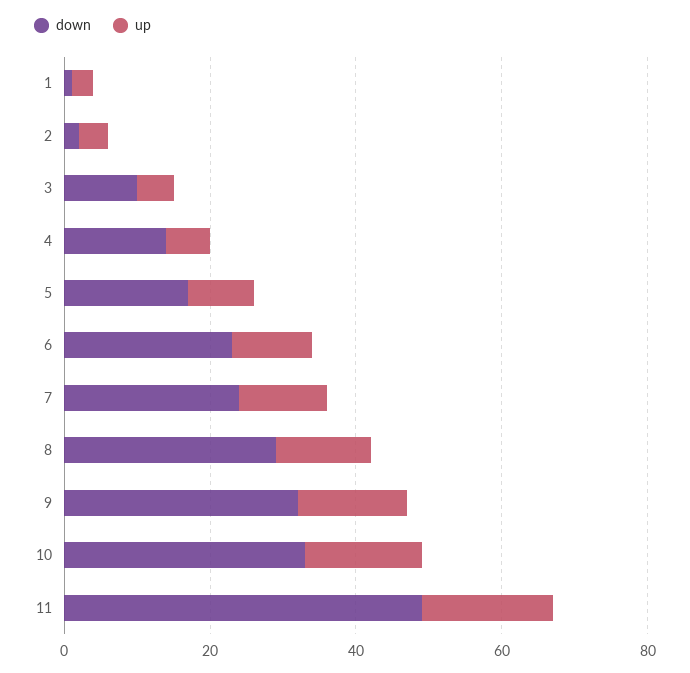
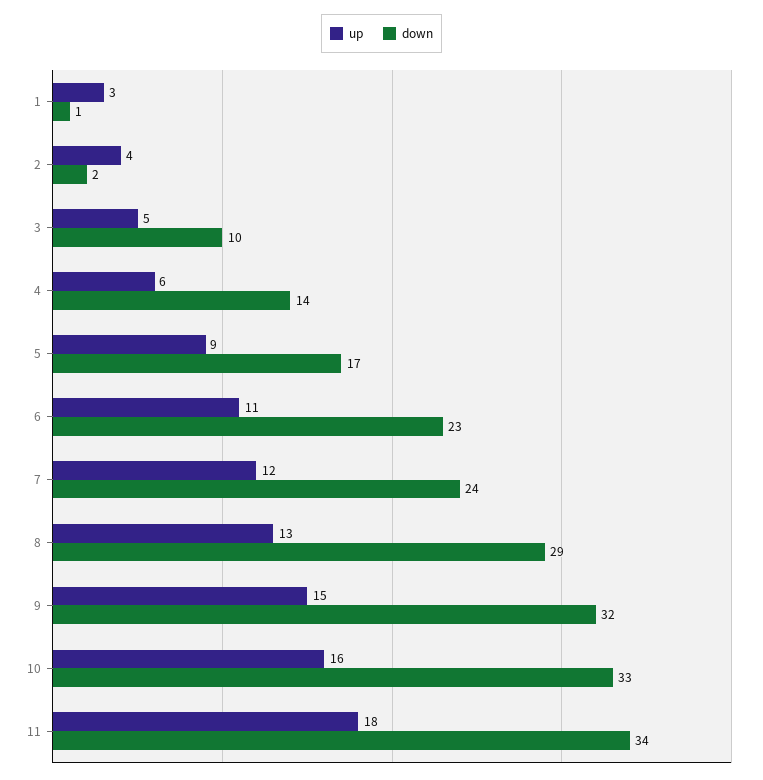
  {
    "down": {
      "1": 1,
      "2": 2,
      "3": 10,
      "4": 14,
      "5": 17,
      "6": 23,
      "7": 24,
      "8": 29,
      "9": 32,
      "10": 33,
-     "11": 50
+     "11": 34
    },
    "up": {
      "1": 3,
      "2": 4,
      "3": 5,
      "4": 6,
      "5": 9,
      "6": 11,
      "7": 12,
      "8": 13,
      "9": 15,
      "10": 16,
      "11": 18
    }
  }

